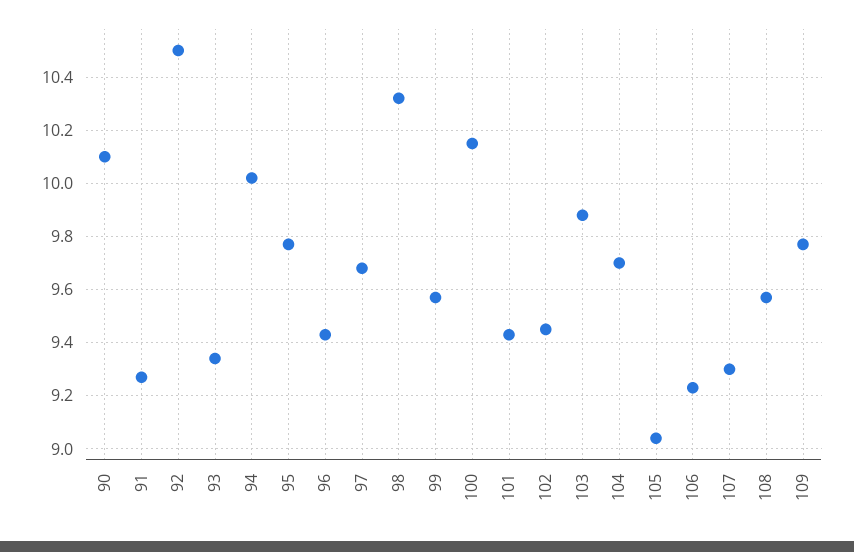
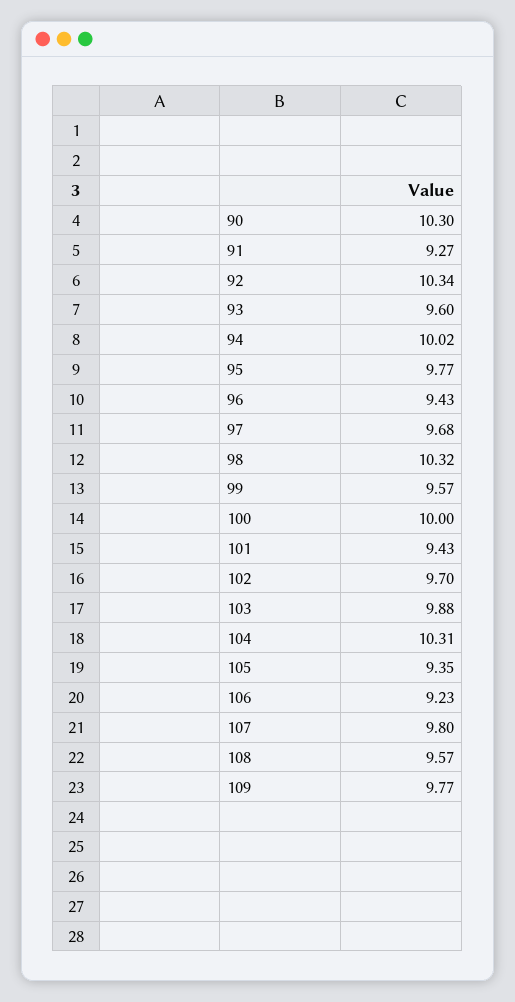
  {
-   "90": 10.1,
+   "90": 10.3,
    "91": 9.27,
-   "92": 10.5,
+   "92": 10.34,
-   "93": 9.35,
+   "93": 9.6,
    "94": 10.02,
    "95": 9.77,
    "96": 9.43,
    "97": 9.68,
    "98": 10.32,
    "99": 9.57,
-   "100": 10.15,
+   "100": 10,
    "101": 9.43,
-   "102": 9.45,
+   "102": 9.7,
    "103": 9.88,
-   "104": 9.7,
+   "104": 10.31,
-   "105": 9.05,
+   "105": 9.35,
    "106": 9.23,
-   "107": 9.3,
+   "107": 9.8,
    "108": 9.57,
    "109": 9.77
  }

